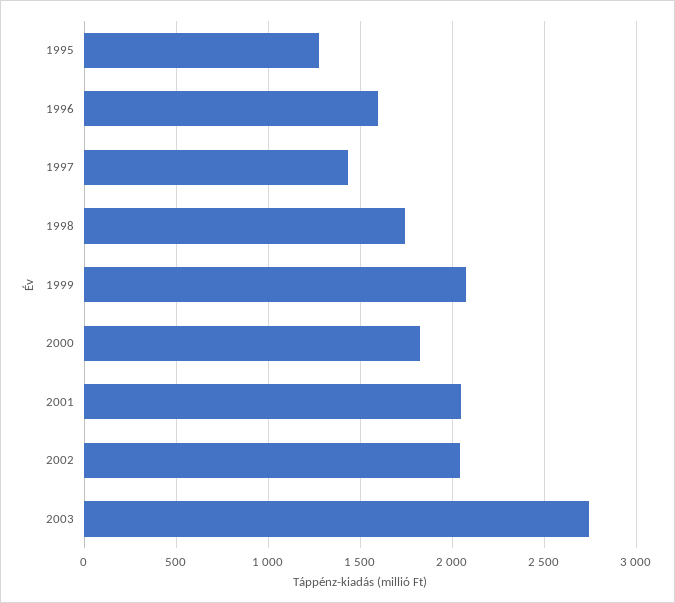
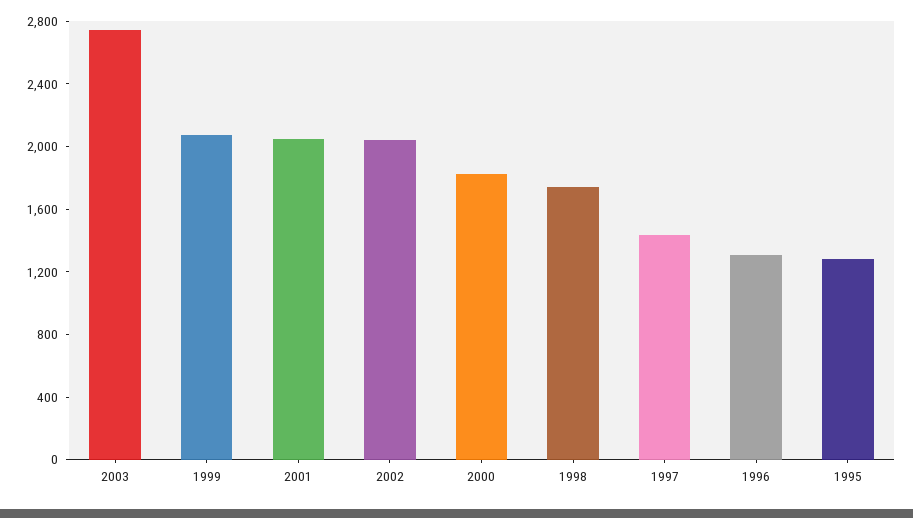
  {
    "1995": 1300,
-   "1996": 1600,
+   "1996": 1300,
    "1997": 1450,
    "1998": 1750,
    "1999": 2050,
    "2000": 1850,
    "2001": 2050,
    "2002": 2050,
    "2003": 2750
  }

